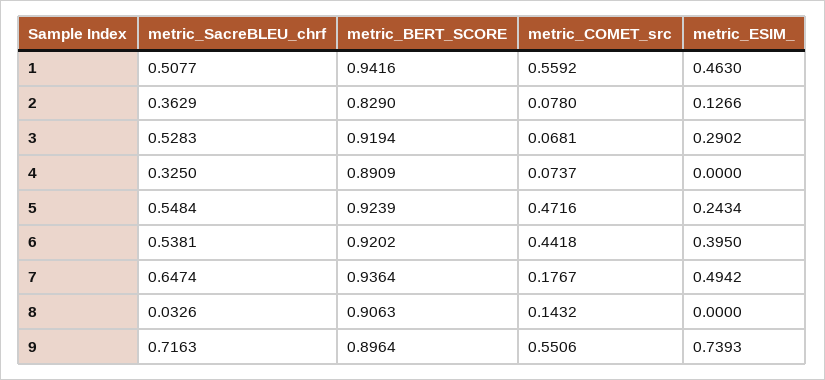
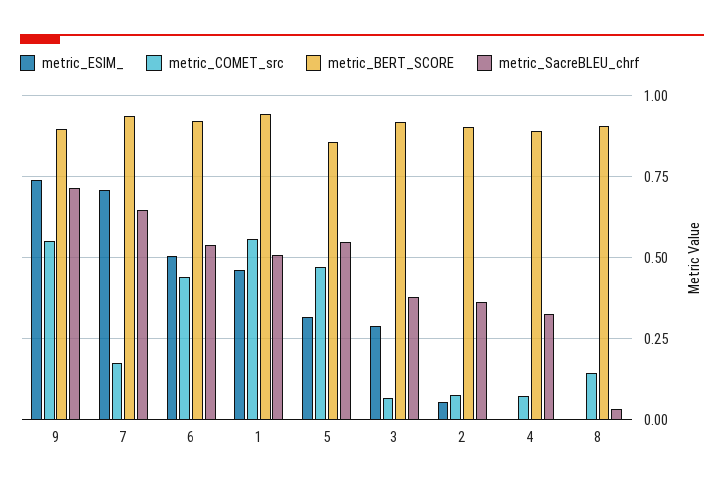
  {
    "metric_SacreBLEU_chrf": {
      "1": 0.5077,
      "2": 0.3629,
-     "3": 0.5283,
+     "3": 0.375,
      "4": 0.325,
      "5": 0.5484,
      "6": 0.5381,
      "7": 0.6474,
      "8": 0.0326,
      "9": 0.7163
    },
    "metric_BERT_SCORE": {
      "1": 0.9416,
-     "2": 0.829,
+     "2": 0.9,
      "3": 0.9194,
      "4": 0.8909,
-     "5": 0.9239,
+     "5": 0.85,
      "6": 0.9202,
      "7": 0.9364,
      "8": 0.9063,
      "9": 0.8964
    },
    "metric_COMET_src": {
      "1": 0.5592,
      "2": 0.078,
      "3": 0.0681,
      "4": 0.0737,
      "5": 0.4716,
      "6": 0.4418,
      "7": 0.1767,
      "8": 0.1432,
      "9": 0.5506
    },
    "metric_ESIM_": {
      "1": 0.463,
-     "2": 0.1266,
+     "2": 0.05,
      "3": 0.2902,
      "4": 0,
-     "5": 0.2434,
+     "5": 0.325,
-     "6": 0.395,
+     "6": 0.5,
-     "7": 0.4942,
+     "7": 0.7,
      "8": 0,
      "9": 0.7393
    }
  }

